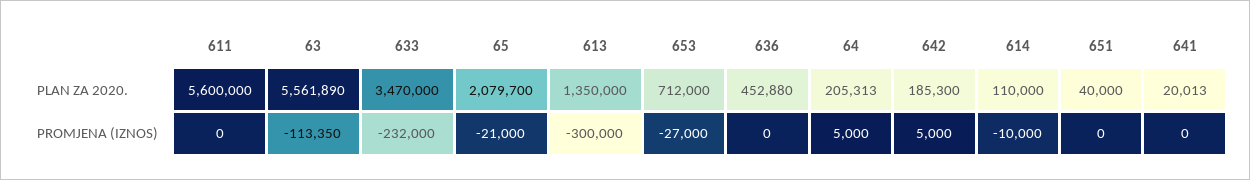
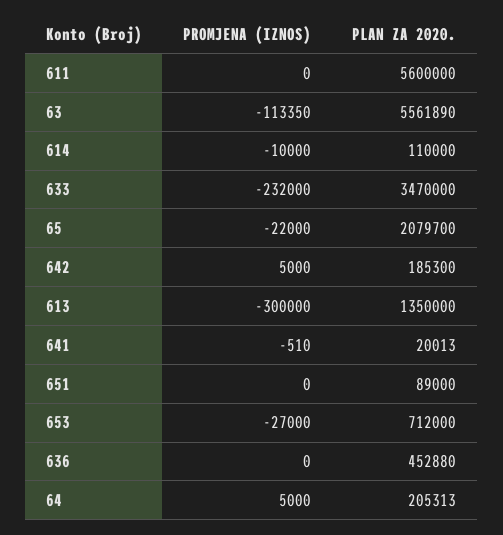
  {
    "611": {
      "PLAN ZA 2020.": 5600000,
      "PROMJENA (IZNOS)": 0
    },
    "63": {
      "PLAN ZA 2020.": 5561890,
      "PROMJENA (IZNOS)": -113350
    },
    "633": {
      "PLAN ZA 2020.": 3470000,
      "PROMJENA (IZNOS)": -232000
    },
    "65": {
      "PLAN ZA 2020.": 2079700,
-     "PROMJENA (IZNOS)": -21000
+     "PROMJENA (IZNOS)": -22000
    },
    "613": {
      "PLAN ZA 2020.": 1350000,
      "PROMJENA (IZNOS)": -300000
    },
    "653": {
      "PLAN ZA 2020.": 712000,
      "PROMJENA (IZNOS)": -27000
    },
    "636": {
      "PLAN ZA 2020.": 452880,
      "PROMJENA (IZNOS)": 0
    },
    "64": {
      "PLAN ZA 2020.": 205313,
      "PROMJENA (IZNOS)": 5000
    },
    "642": {
      "PLAN ZA 2020.": 185300,
      "PROMJENA (IZNOS)": 5000
    },
    "614": {
      "PLAN ZA 2020.": 110000,
      "PROMJENA (IZNOS)": -10000
    },
    "651": {
-     "PLAN ZA 2020.": 40000,
+     "PLAN ZA 2020.": 89000,
      "PROMJENA (IZNOS)": 0
    },
    "641": {
      "PLAN ZA 2020.": 20013,
-     "PROMJENA (IZNOS)": 0
+     "PROMJENA (IZNOS)": -510
    }
  }

